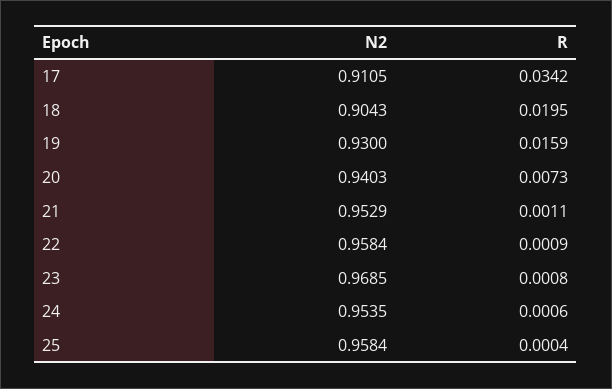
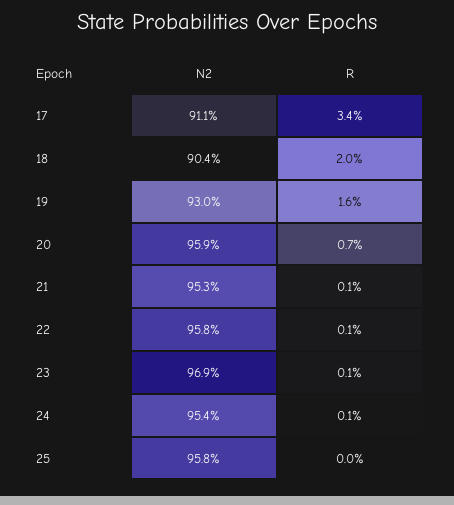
  {
    "N2": {
      "17": 0.9105,
      "18": 0.9043,
      "19": 0.93,
-     "20": 0.9403,
+     "20": 0.959,
      "21": 0.9529,
      "22": 0.9584,
      "23": 0.9685,
      "24": 0.9535,
      "25": 0.9584
    },
    "R": {
      "17": 0.0342,
      "18": 0.0195,
      "19": 0.0159,
      "20": 0.0073,
      "21": 0.0011,
      "22": 0.0009,
      "23": 0.0008,
      "24": 0.0006,
      "25": 0.0004
    }
  }

